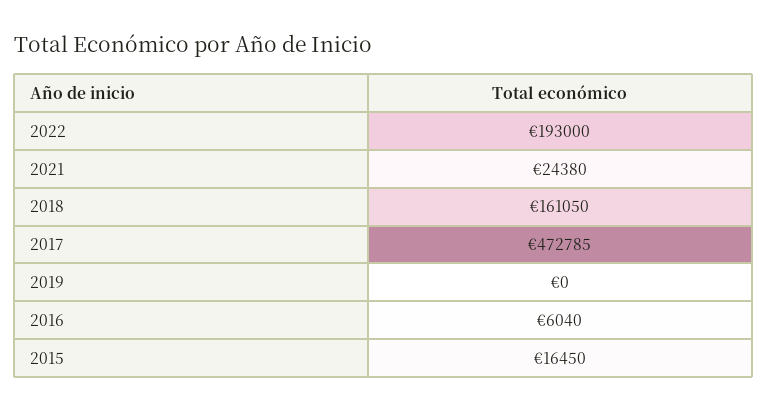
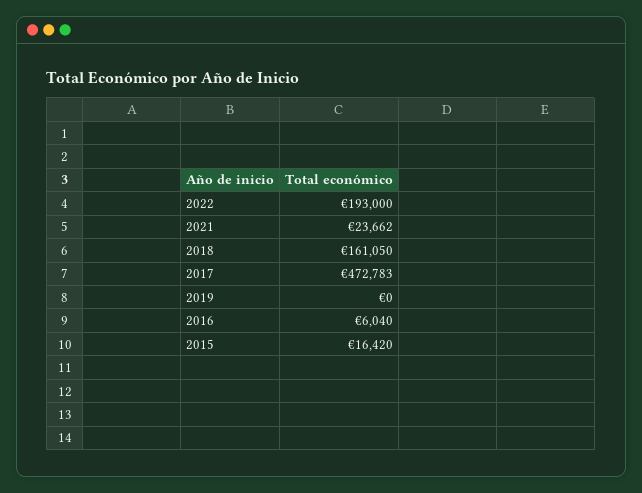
  {
    "2022": 193000,
-   "2021": 24380,
+   "2021": 23662,
    "2018": 161050,
-   "2017": 472785,
+   "2017": 472783,
    "2019": 0,
    "2016": 6040,
-   "2015": 16450
+   "2015": 16420
  }

